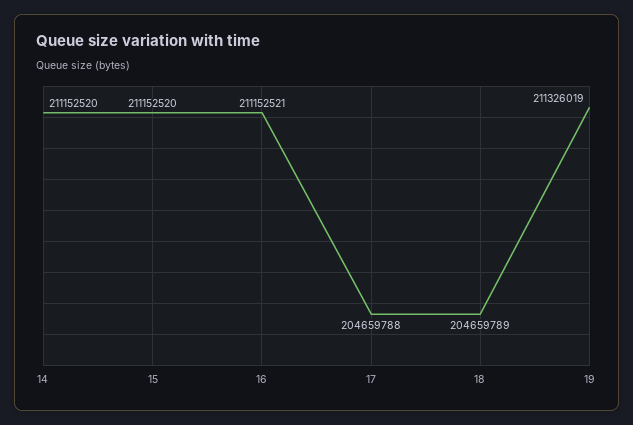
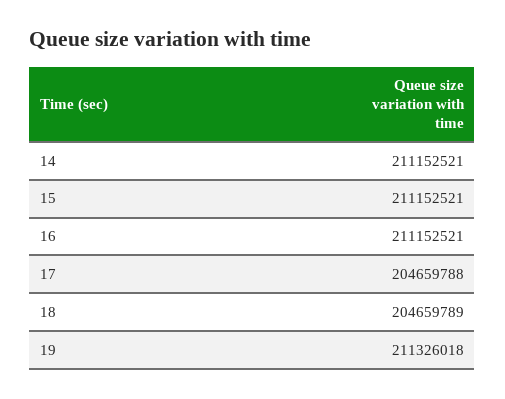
  {
-   "14": 211152520,
+   "14": 211152521,
-   "15": 211152520,
+   "15": 211152521,
    "16": 211152521,
    "17": 204659788,
    "18": 204659789,
-   "19": 211326019
+   "19": 211326018
  }

